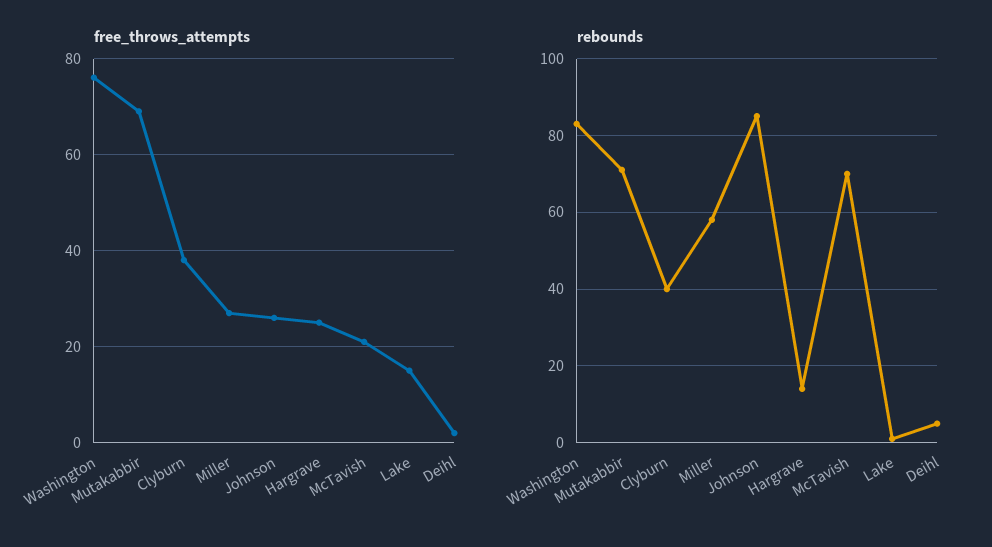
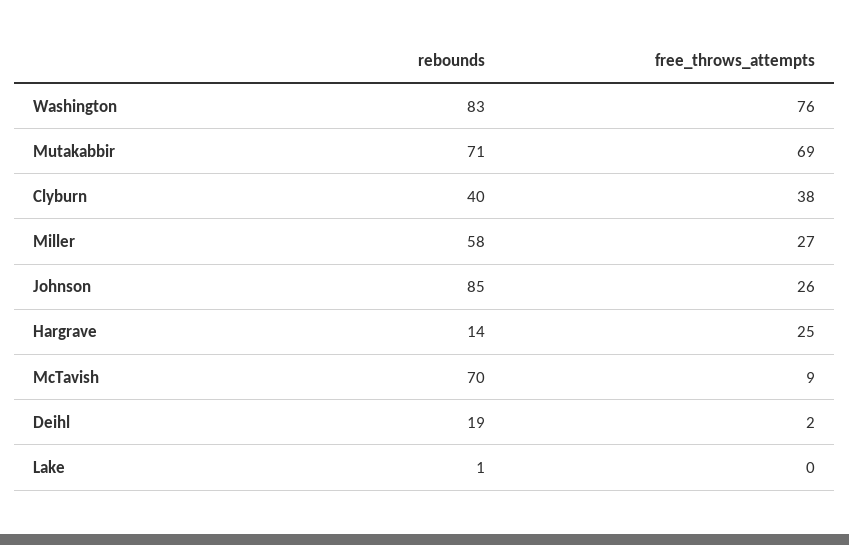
  {
    "free_throws_attempts": {
      "Washington": 76,
      "Mutakabbir": 69,
      "Clyburn": 38,
      "Miller": 27,
      "Johnson": 26,
      "Hargrave": 25,
-     "McTavish": 20,
+     "McTavish": 9,
-     "Lake": 15,
+     "Lake": 0,
      "Deihl": 2
    },
    "rebounds": {
      "Washington": 83,
      "Mutakabbir": 71,
      "Clyburn": 40,
      "Miller": 58,
      "Johnson": 85,
      "Hargrave": 14,
      "McTavish": 70,
      "Lake": 1,
-     "Deihl": 5
+     "Deihl": 19
    }
  }

